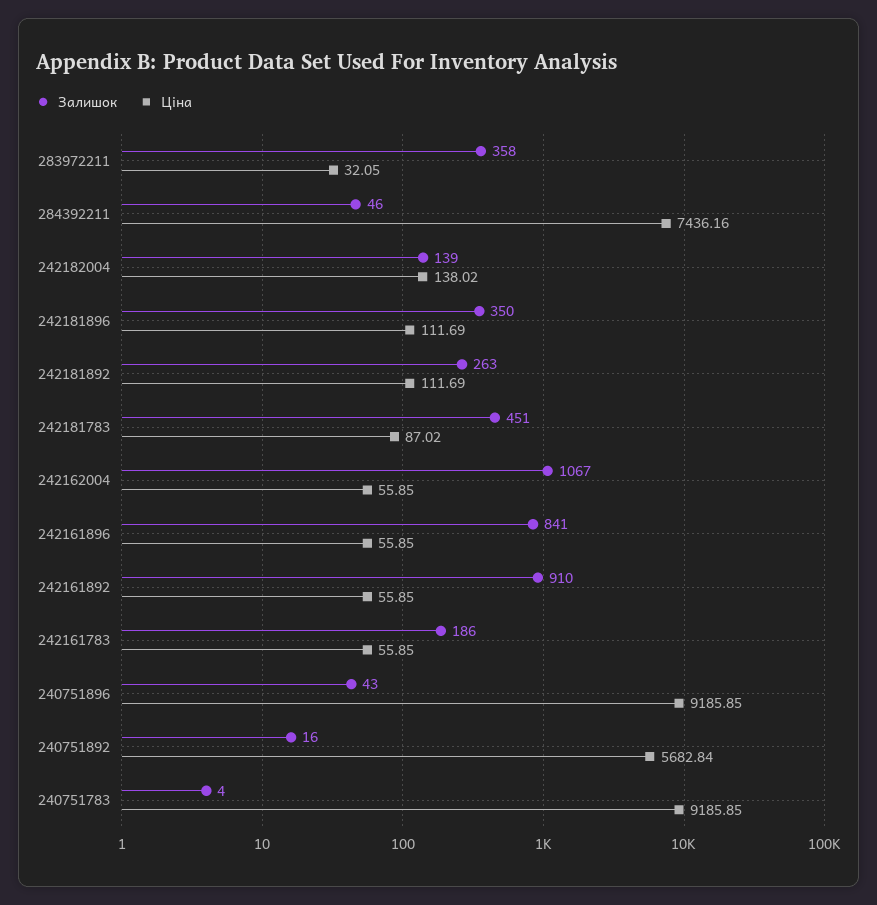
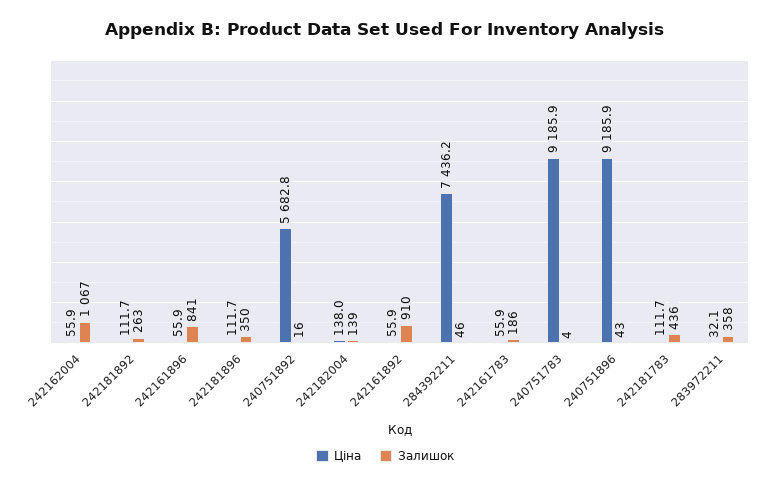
  {
    "Залишок": {
      "283972211": 358,
      "284392211": 46,
      "242182004": 139,
      "242181896": 350,
      "242181892": 263,
-     "242181783": 451,
+     "242181783": 436,
      "242162004": 1067,
      "242161896": 841,
      "242161892": 910,
      "242161783": 186,
      "240751896": 43,
      "240751892": 16,
      "240751783": 4
    },
    "Ціна": {
      "283972211": 32.05,
      "284392211": 7436.16,
      "242182004": 138.02,
      "242181896": 111.69,
      "242181892": 111.69,
-     "242181783": 87.02,
+     "242181783": 111.7,
      "242162004": 55.85,
      "242161896": 55.85,
      "242161892": 55.85,
      "242161783": 55.85,
      "240751896": 9185.85,
      "240751892": 5682.84,
      "240751783": 9185.85
    }
  }

